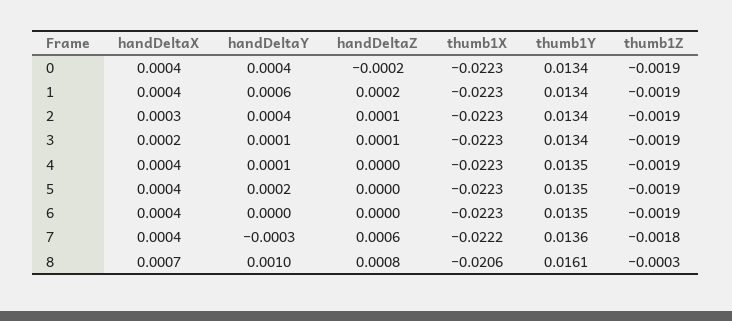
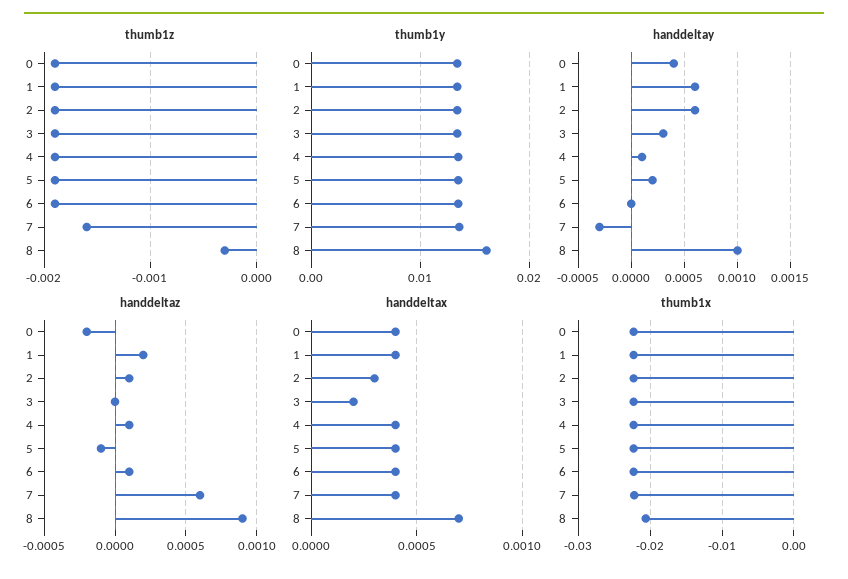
  {
    "handDeltaX": {
      "0": 0.0004,
      "1": 0.0004,
      "2": 0.0003,
      "3": 0.0002,
      "4": 0.0004,
      "5": 0.0004,
      "6": 0.0004,
      "7": 0.0004,
      "8": 0.0007
    },
    "handDeltaY": {
      "0": 0.0004,
      "1": 0.0006,
-     "2": 0.0004,
+     "2": 0.0006,
-     "3": 0.0001,
+     "3": 0.0003,
      "4": 0.0001,
      "5": 0.0002,
      "6": 0,
      "7": -0.0003,
      "8": 0.001
    },
    "handDeltaZ": {
      "0": -0.0002,
      "1": 0.0002,
      "2": 0.0001,
-     "3": 0.0001,
+     "3": 0,
-     "4": 0,
+     "4": 0.0001,
-     "5": 0,
+     "5": -0.0001,
-     "6": 0,
+     "6": 0.0001,
      "7": 0.0006,
-     "8": 0.0008
+     "8": 0.0009
    },
    "thumb1X": {
      "0": -0.0223,
      "1": -0.0223,
      "2": -0.0223,
      "3": -0.0223,
      "4": -0.0223,
      "5": -0.0223,
      "6": -0.0223,
      "7": -0.0222,
      "8": -0.0206
    },
    "thumb1Y": {
      "0": 0.0134,
      "1": 0.0134,
      "2": 0.0134,
      "3": 0.0134,
      "4": 0.0135,
      "5": 0.0135,
      "6": 0.0135,
      "7": 0.0136,
      "8": 0.0161
    },
    "thumb1Z": {
      "0": -0.0019,
      "1": -0.0019,
      "2": -0.0019,
      "3": -0.0019,
      "4": -0.0019,
      "5": -0.0019,
      "6": -0.0019,
-     "7": -0.0018,
+     "7": -0.0016,
      "8": -0.0003
    }
  }

